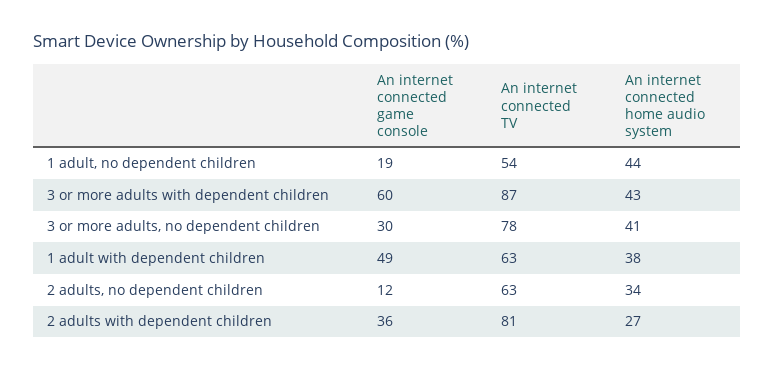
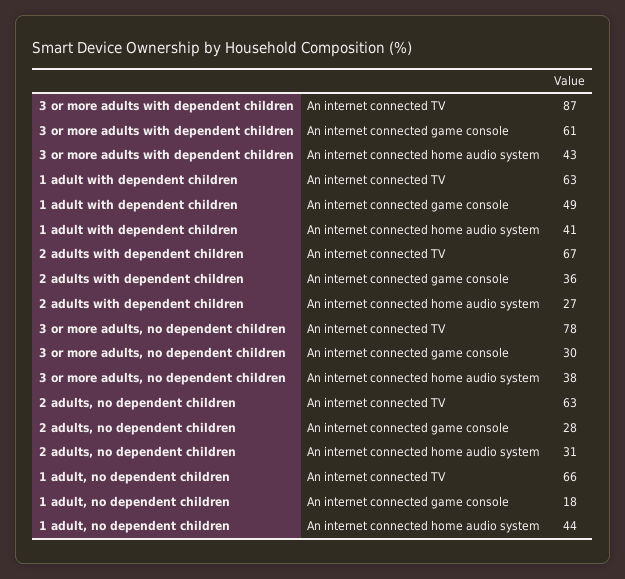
  {
    "An internet connected game console": {
-     "1 adult, no dependent children": 19,
+     "1 adult, no dependent children": 18,
-     "3 or more adults with dependent children": 60,
+     "3 or more adults with dependent children": 61,
      "3 or more adults, no dependent children": 30,
      "1 adult with dependent children": 49,
-     "2 adults, no dependent children": 12,
+     "2 adults, no dependent children": 28,
      "2 adults with dependent children": 36
    },
    "An internet connected TV": {
-     "1 adult, no dependent children": 54,
+     "1 adult, no dependent children": 66,
      "3 or more adults with dependent children": 87,
      "3 or more adults, no dependent children": 78,
      "1 adult with dependent children": 63,
      "2 adults, no dependent children": 63,
-     "2 adults with dependent children": 81
+     "2 adults with dependent children": 67
    },
    "An internet connected home audio system": {
      "1 adult, no dependent children": 44,
      "3 or more adults with dependent children": 43,
-     "3 or more adults, no dependent children": 41,
+     "3 or more adults, no dependent children": 38,
-     "1 adult with dependent children": 38,
+     "1 adult with dependent children": 41,
-     "2 adults, no dependent children": 34,
+     "2 adults, no dependent children": 31,
      "2 adults with dependent children": 27
    }
  }

